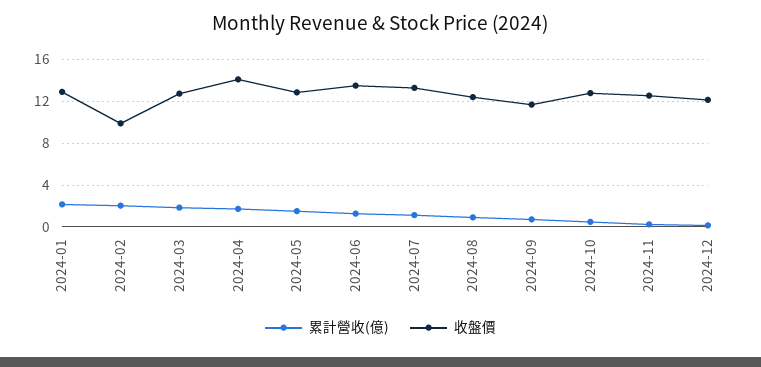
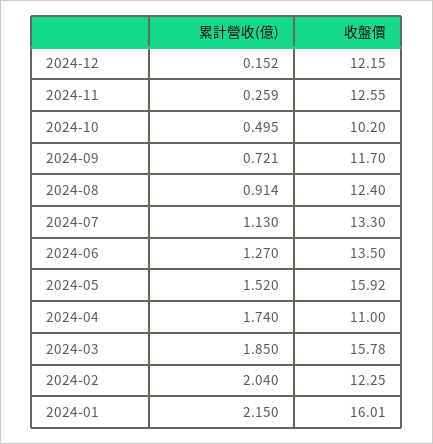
  {
    "累計營收(億)": {
      "2024-01": 2.15,
      "2024-02": 2.04,
      "2024-03": 1.85,
      "2024-04": 1.74,
      "2024-05": 1.52,
      "2024-06": 1.27,
      "2024-07": 1.13,
      "2024-08": 0.914,
      "2024-09": 0.721,
      "2024-10": 0.495,
      "2024-11": 0.259,
      "2024-12": 0.152
    },
    "收盤價": {
-     "2024-01": 13,
+     "2024-01": 16.01,
-     "2024-02": 10,
+     "2024-02": 12.25,
-     "2024-03": 13,
+     "2024-03": 15.78,
-     "2024-04": 14,
+     "2024-04": 11,
-     "2024-05": 13,
+     "2024-05": 15.92,
      "2024-06": 13.5,
      "2024-07": 13.3,
      "2024-08": 12.4,
      "2024-09": 11.7,
-     "2024-10": 13,
+     "2024-10": 10.2,
      "2024-11": 12.55,
      "2024-12": 12.15
    }
  }

